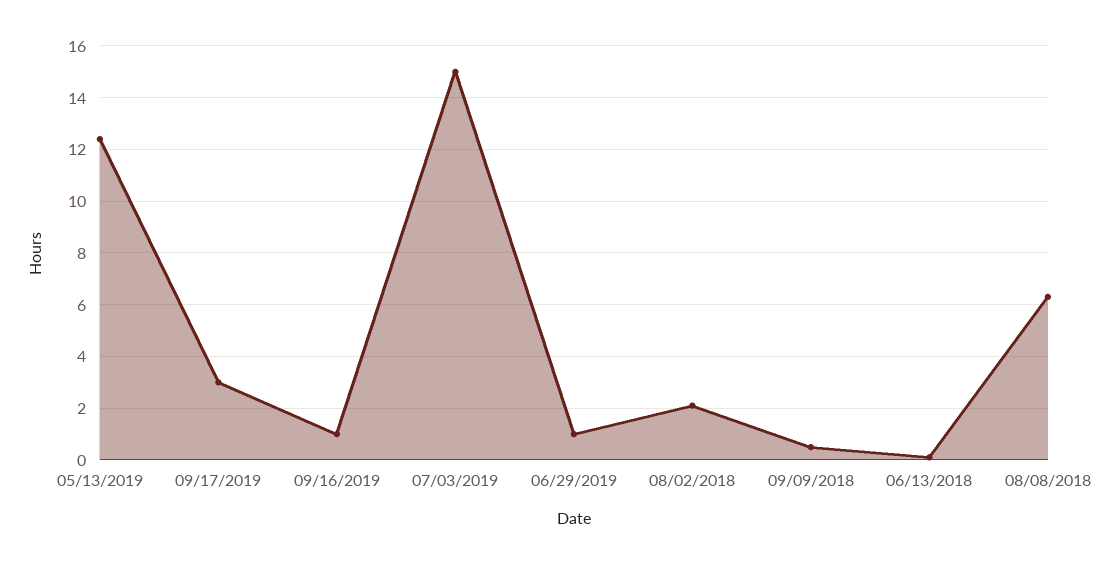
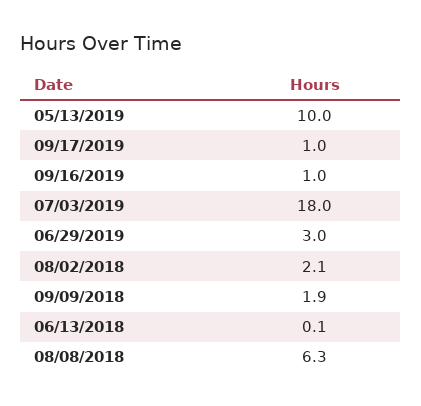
  {
-   "05/13/2019": 12.5,
+   "05/13/2019": 10,
-   "09/17/2019": 3,
+   "09/17/2019": 1,
    "09/16/2019": 1,
-   "07/03/2019": 15,
+   "07/03/2019": 18,
-   "06/29/2019": 1,
+   "06/29/2019": 3,
    "08/02/2018": 2.1,
-   "09/09/2018": 0.5,
+   "09/09/2018": 1.9,
    "06/13/2018": 0.1,
    "08/08/2018": 6.3
  }

